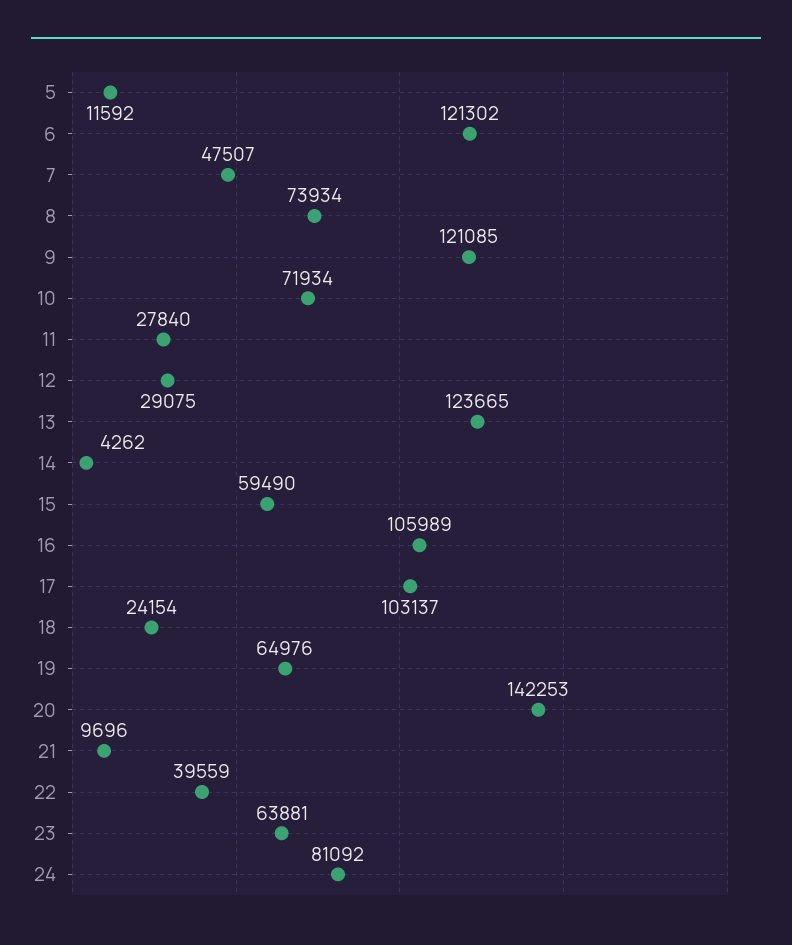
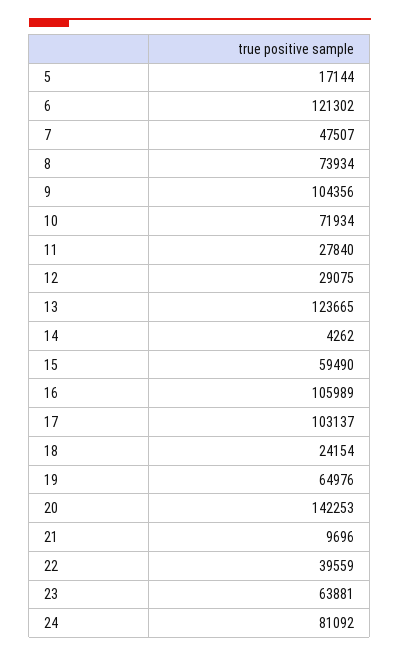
  {
-   "5": 11592,
+   "5": 17144,
    "6": 121302,
    "7": 47507,
    "8": 73934,
-   "9": 121085,
+   "9": 104356,
    "10": 71934,
    "11": 27840,
    "12": 29075,
    "13": 123665,
    "14": 4262,
    "15": 59490,
    "16": 105989,
    "17": 103137,
    "18": 24154,
    "19": 64976,
    "20": 142253,
    "21": 9696,
    "22": 39559,
    "23": 63881,
    "24": 81092
  }

